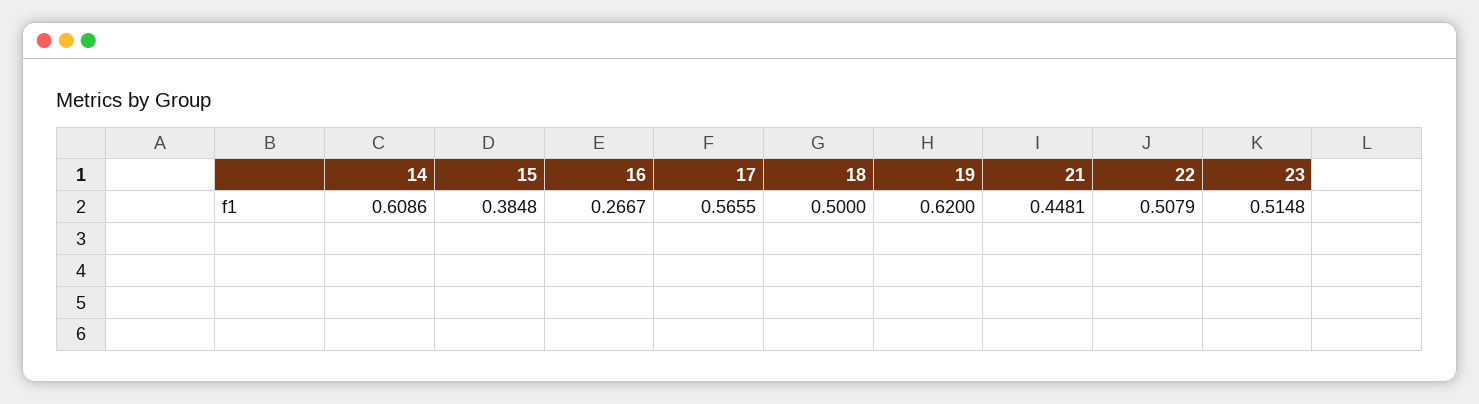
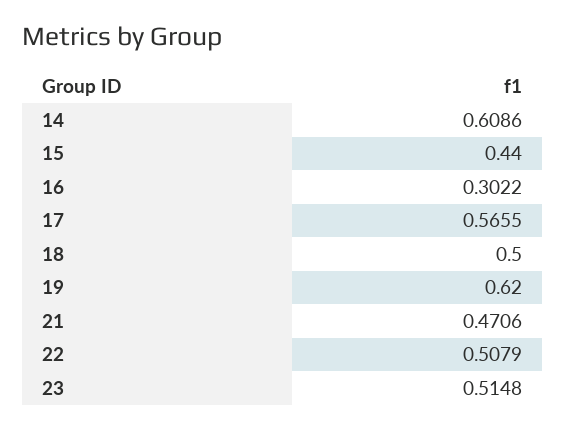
  {
    "14": 0.6086,
-   "15": 0.3848,
+   "15": 0.44,
-   "16": 0.2667,
+   "16": 0.3022,
    "17": 0.5655,
    "18": 0.5,
    "19": 0.62,
-   "21": 0.4481,
+   "21": 0.4706,
    "22": 0.5079,
    "23": 0.5148
  }

